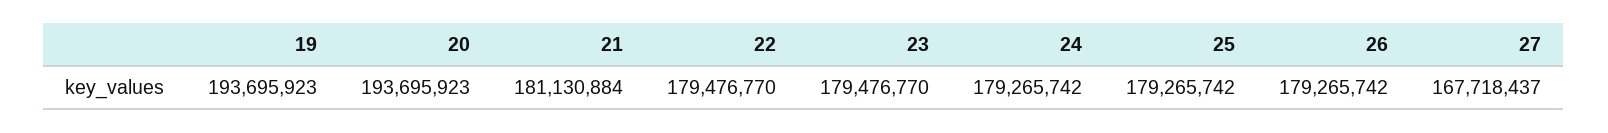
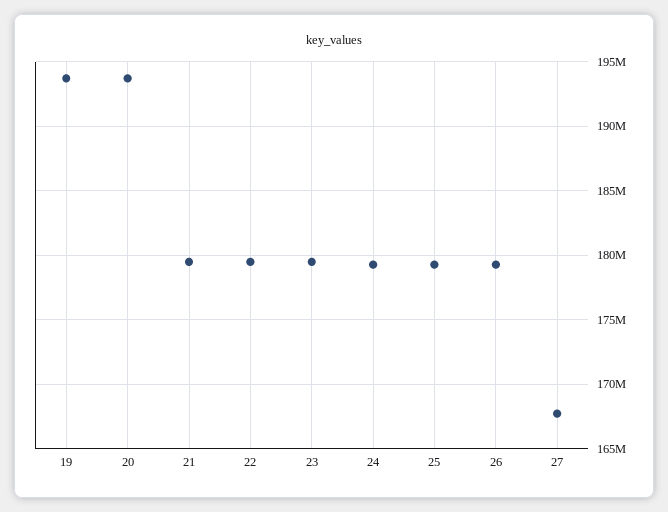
  {
    "19": 193695923,
    "20": 193695923,
-   "21": 181130884,
+   "21": 179500000,
    "22": 179476770,
    "23": 179476770,
    "24": 179265742,
    "25": 179265742,
    "26": 179265742,
    "27": 167718437
  }

